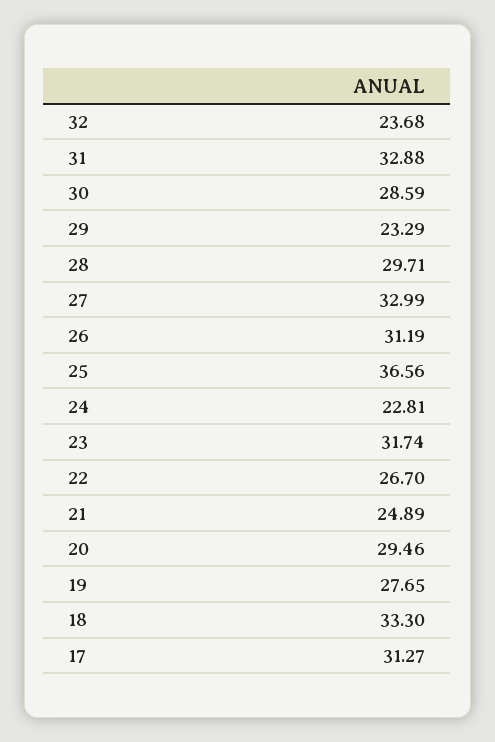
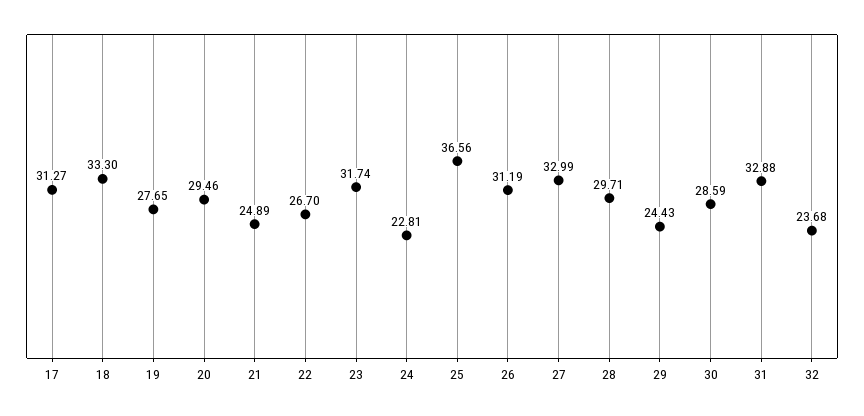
  {
    "32": 23.68,
    "31": 32.88,
    "30": 28.59,
-   "29": 23.29,
+   "29": 24.43,
    "28": 29.71,
    "27": 32.99,
    "26": 31.19,
    "25": 36.56,
    "24": 22.81,
    "23": 31.74,
    "22": 26.7,
    "21": 24.89,
    "20": 29.46,
    "19": 27.65,
    "18": 33.3,
    "17": 31.27
  }

